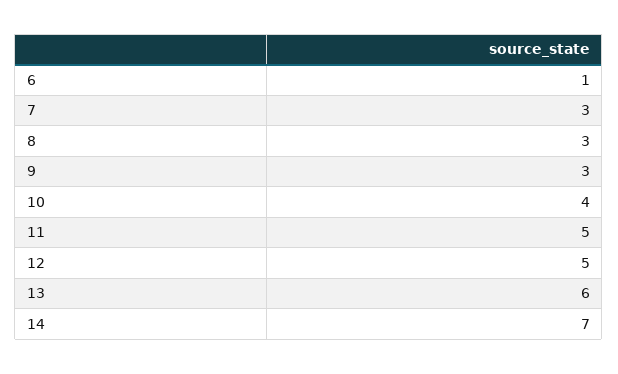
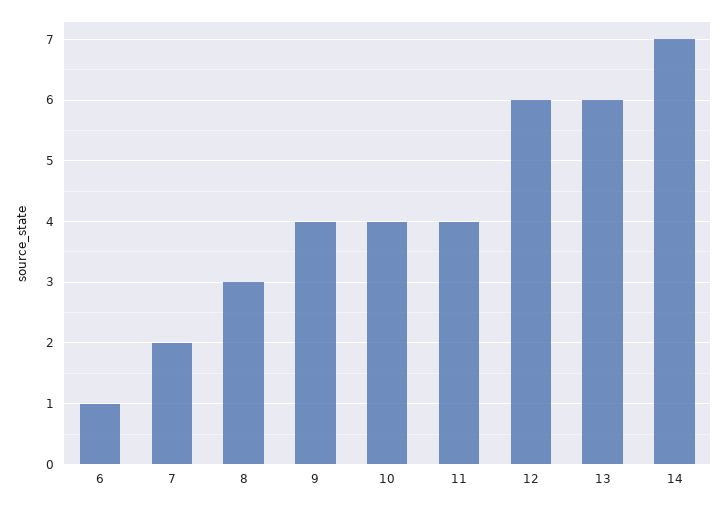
  {
    "6": 1,
-   "7": 3,
+   "7": 2,
    "8": 3,
-   "9": 3,
+   "9": 4,
    "10": 4,
-   "11": 5,
+   "11": 4,
-   "12": 5,
+   "12": 6,
    "13": 6,
    "14": 7
  }

